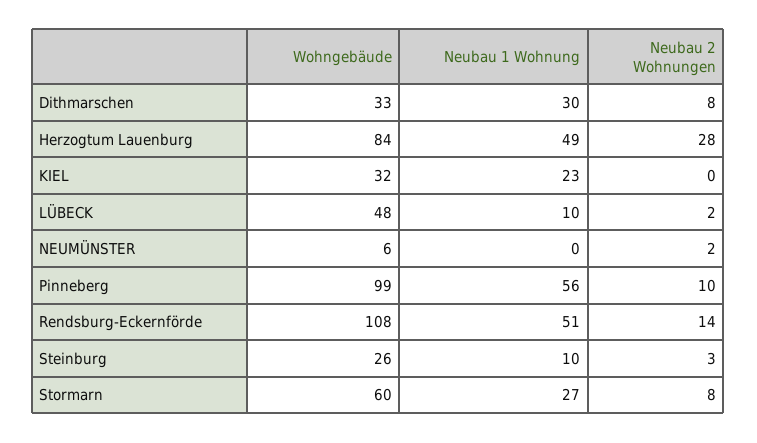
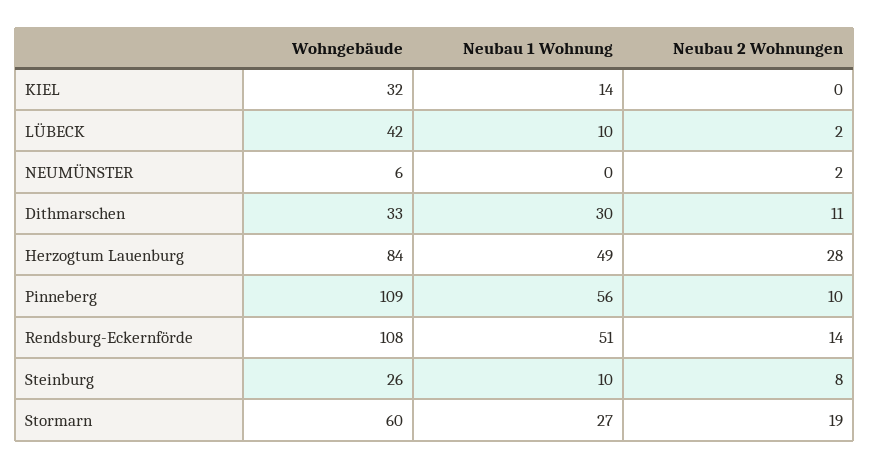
  {
    "Wohngebäude": {
      "Dithmarschen": 33,
      "Herzogtum Lauenburg": 84,
      "KIEL": 32,
-     "LÜBECK": 48,
+     "LÜBECK": 42,
      "NEUMÜNSTER": 6,
-     "Pinneberg": 99,
+     "Pinneberg": 109,
      "Rendsburg-Eckernförde": 108,
      "Steinburg": 26,
      "Stormarn": 60
    },
    "Neubau 1 Wohnung": {
      "Dithmarschen": 30,
      "Herzogtum Lauenburg": 49,
-     "KIEL": 23,
+     "KIEL": 14,
      "LÜBECK": 10,
      "NEUMÜNSTER": 0,
      "Pinneberg": 56,
      "Rendsburg-Eckernförde": 51,
      "Steinburg": 10,
      "Stormarn": 27
    },
    "Neubau 2 Wohnungen": {
-     "Dithmarschen": 8,
+     "Dithmarschen": 11,
      "Herzogtum Lauenburg": 28,
      "KIEL": 0,
      "LÜBECK": 2,
      "NEUMÜNSTER": 2,
      "Pinneberg": 10,
      "Rendsburg-Eckernförde": 14,
-     "Steinburg": 3,
+     "Steinburg": 8,
-     "Stormarn": 8
+     "Stormarn": 19
    }
  }

